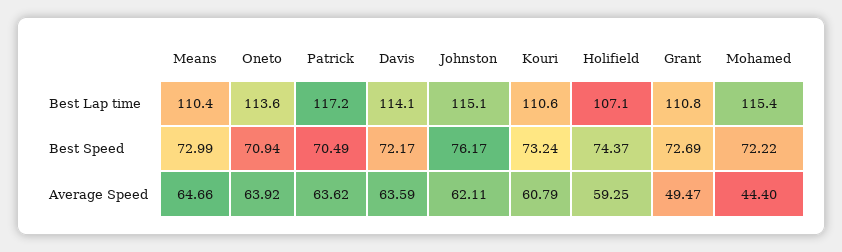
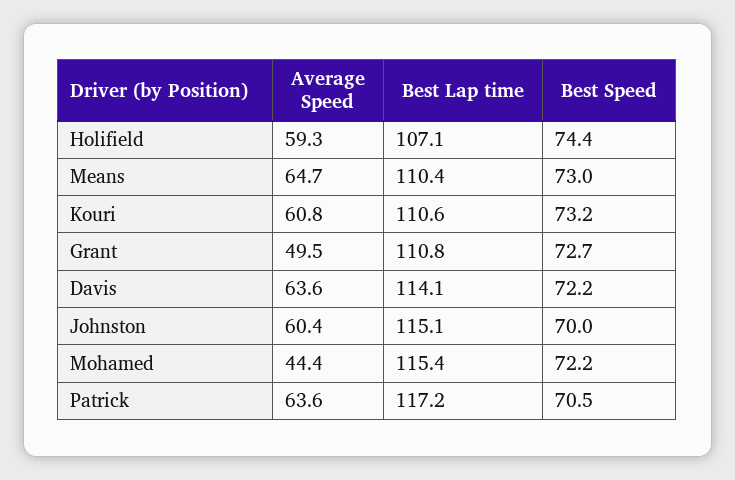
  {
    "Means": {
      "Best Lap time": 110.4,
      "Best Speed": 72.99,
      "Average Speed": 64.66
    },
-   "Oneto": {
-     "Best Lap time": 113.6,
-     "Best Speed": 70.94,
-     "Average Speed": 63.92
-   },
    "Patrick": {
      "Best Lap time": 117.2,
      "Best Speed": 70.49,
      "Average Speed": 63.62
    },
    "Davis": {
      "Best Lap time": 114.1,
      "Best Speed": 72.17,
      "Average Speed": 63.59
    },
    "Johnston": {
      "Best Lap time": 115.1,
-     "Best Speed": 76.17,
+     "Best Speed": 70,
-     "Average Speed": 62.11
+     "Average Speed": 60.4
    },
    "Kouri": {
      "Best Lap time": 110.6,
      "Best Speed": 73.24,
      "Average Speed": 60.79
    },
    "Holifield": {
      "Best Lap time": 107.1,
      "Best Speed": 74.37,
      "Average Speed": 59.25
    },
    "Grant": {
      "Best Lap time": 110.8,
      "Best Speed": 72.69,
      "Average Speed": 49.47
    },
    "Mohamed": {
      "Best Lap time": 115.4,
      "Best Speed": 72.22,
      "Average Speed": 44.4
    }
  }

